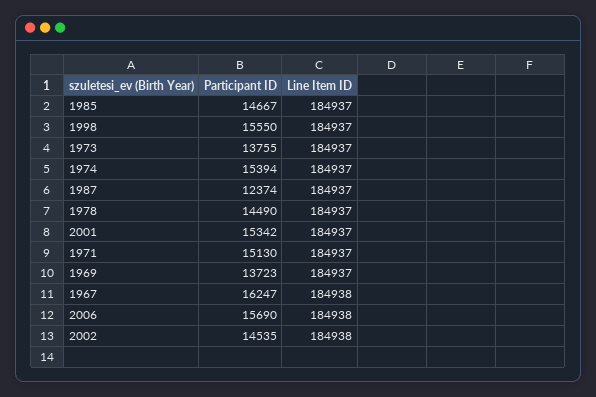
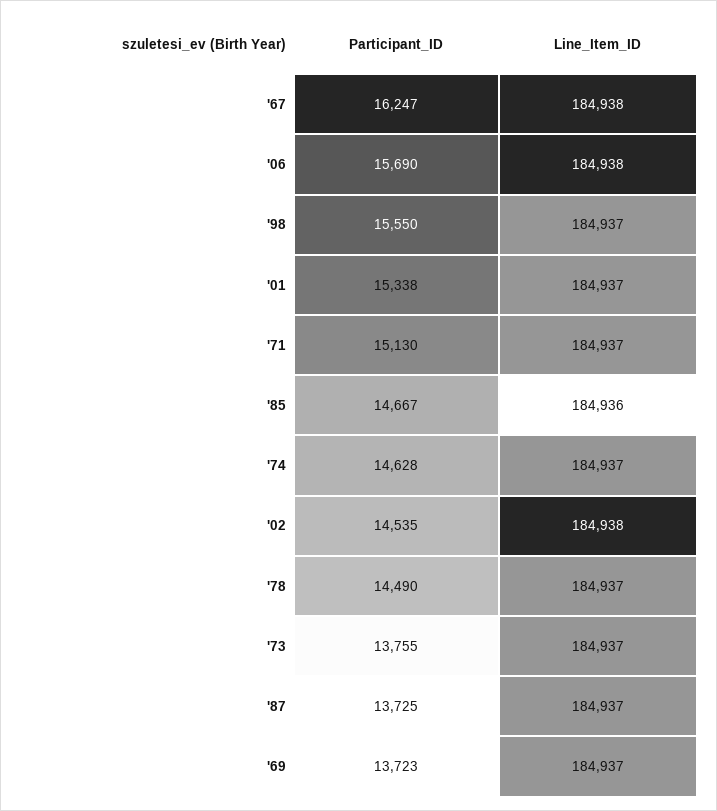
  {
    "Participant ID": {
      "1985": 14667,
      "1998": 15550,
      "1973": 13755,
-     "1974": 15394,
+     "1974": 14628,
-     "1987": 12374,
+     "1987": 13725,
      "1978": 14490,
-     "2001": 15342,
+     "2001": 15338,
      "1971": 15130,
      "1969": 13723,
      "1967": 16247,
      "2006": 15690,
      "2002": 14535
    },
    "Line Item ID": {
-     "1985": 184937,
+     "1985": 184936,
      "1998": 184937,
      "1973": 184937,
      "1974": 184937,
      "1987": 184937,
      "1978": 184937,
      "2001": 184937,
      "1971": 184937,
      "1969": 184937,
      "1967": 184938,
      "2006": 184938,
      "2002": 184938
    }
  }

